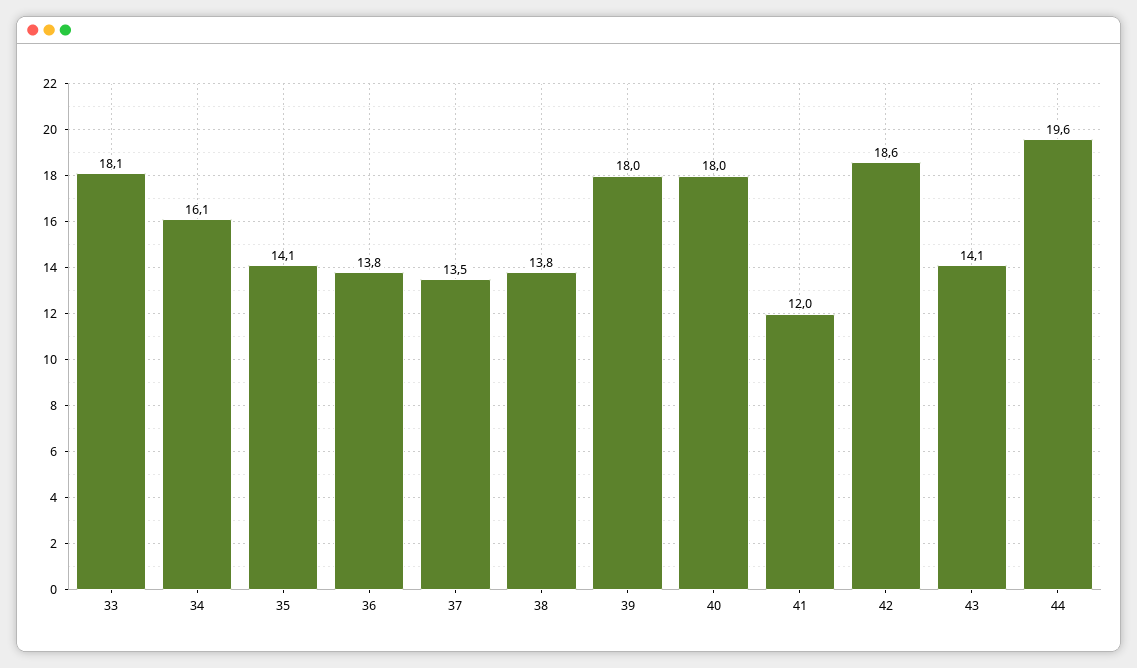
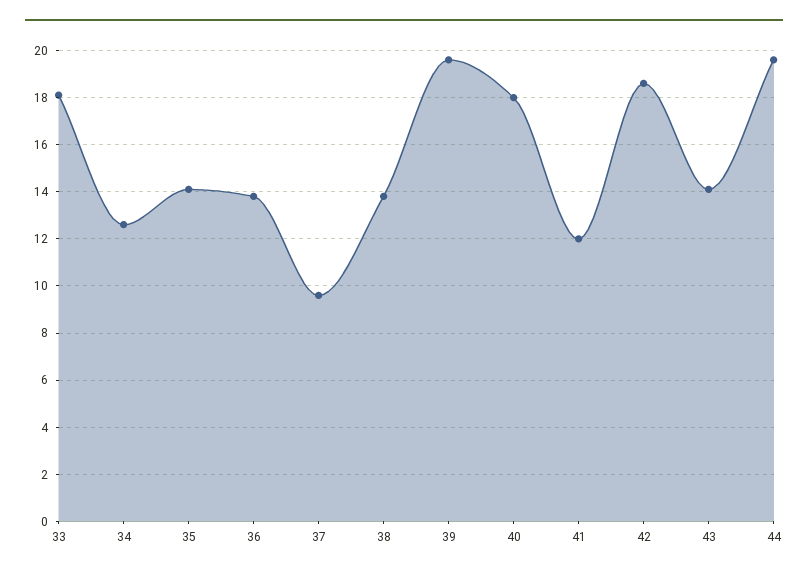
  {
    "33": 18.1,
-   "34": 16.1,
+   "34": 12.5,
    "35": 14.1,
    "36": 13.8,
-   "37": 13.5,
+   "37": 9.5,
    "38": 13.8,
-   "39": 18,
+   "39": 19.5,
    "40": 18,
    "41": 12,
    "42": 18.6,
    "43": 14.1,
    "44": 19.6
  }

